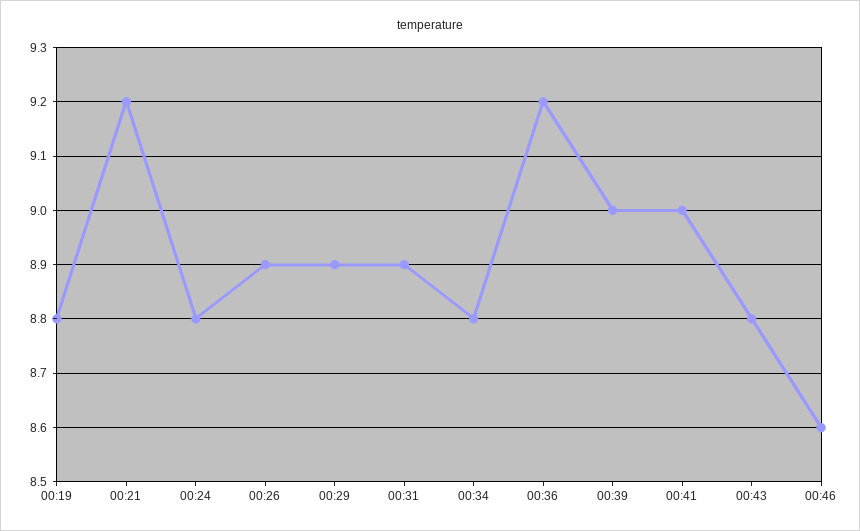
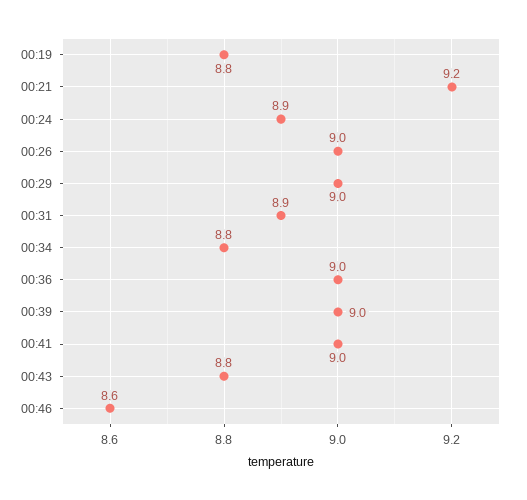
  {
    "00:19": 8.8,
    "00:21": 9.2,
-   "00:24": 8.8,
+   "00:24": 8.9,
-   "00:26": 8.9,
+   "00:26": 9,
-   "00:29": 8.9,
+   "00:29": 9,
    "00:31": 8.9,
    "00:34": 8.8,
-   "00:36": 9.2,
+   "00:36": 9,
    "00:39": 9,
    "00:41": 9,
    "00:43": 8.8,
    "00:46": 8.6
  }

